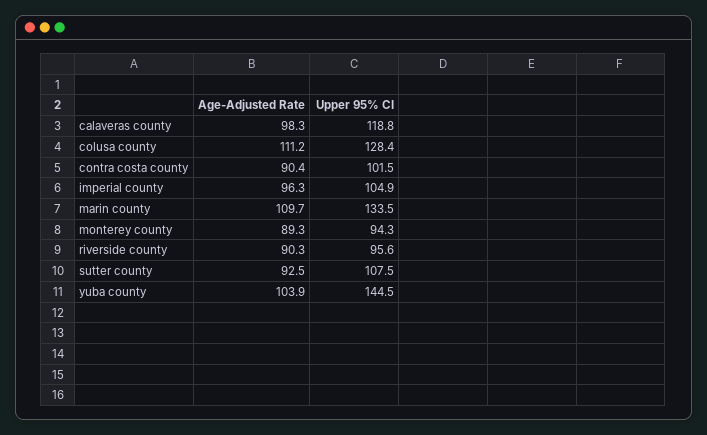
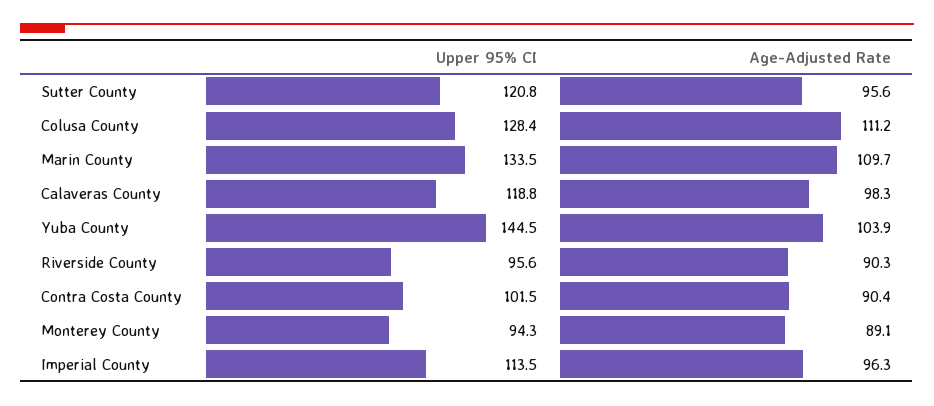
  {
    "Age-Adjusted Rate": {
      "calaveras county": 98.3,
      "colusa county": 111.2,
      "contra costa county": 90.4,
      "imperial county": 96.3,
      "marin county": 109.7,
-     "monterey county": 89.3,
+     "monterey county": 89.1,
      "riverside county": 90.3,
-     "sutter county": 92.5,
+     "sutter county": 95.6,
      "yuba county": 103.9
    },
    "Upper 95% CI": {
      "calaveras county": 118.8,
      "colusa county": 128.4,
      "contra costa county": 101.5,
-     "imperial county": 104.9,
+     "imperial county": 113.5,
      "marin county": 133.5,
      "monterey county": 94.3,
      "riverside county": 95.6,
-     "sutter county": 107.5,
+     "sutter county": 120.8,
      "yuba county": 144.5
    }
  }

